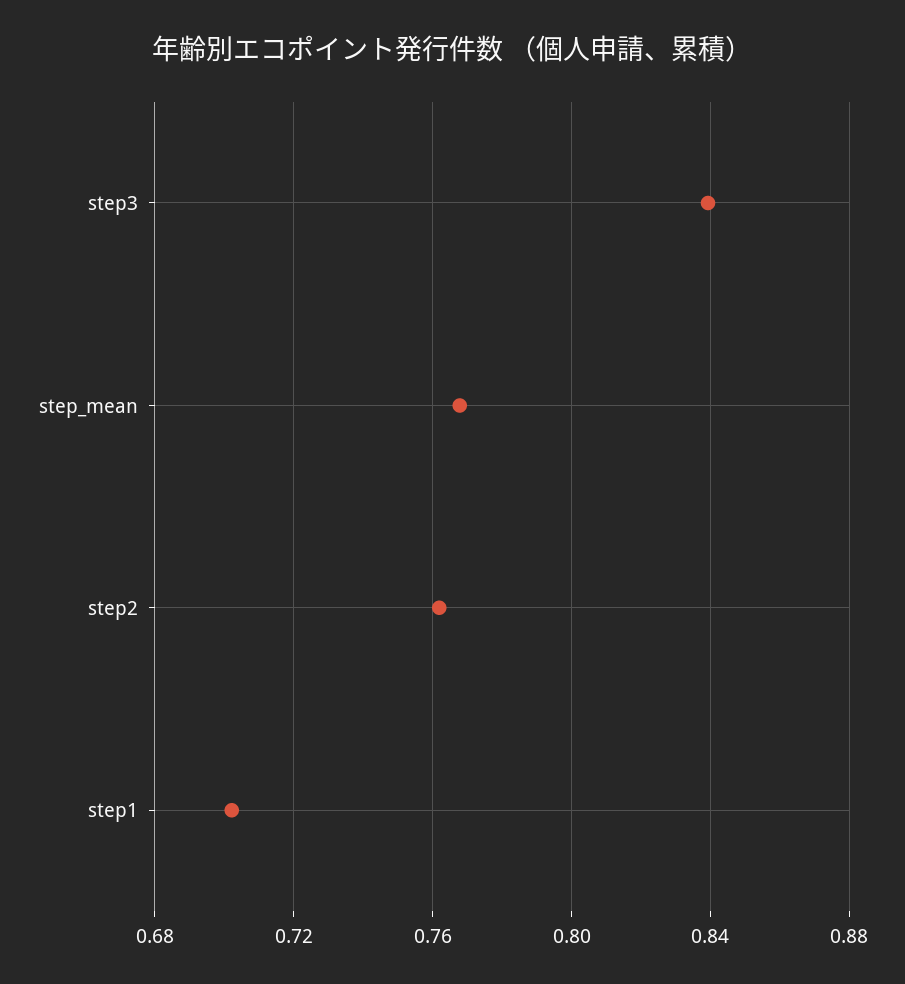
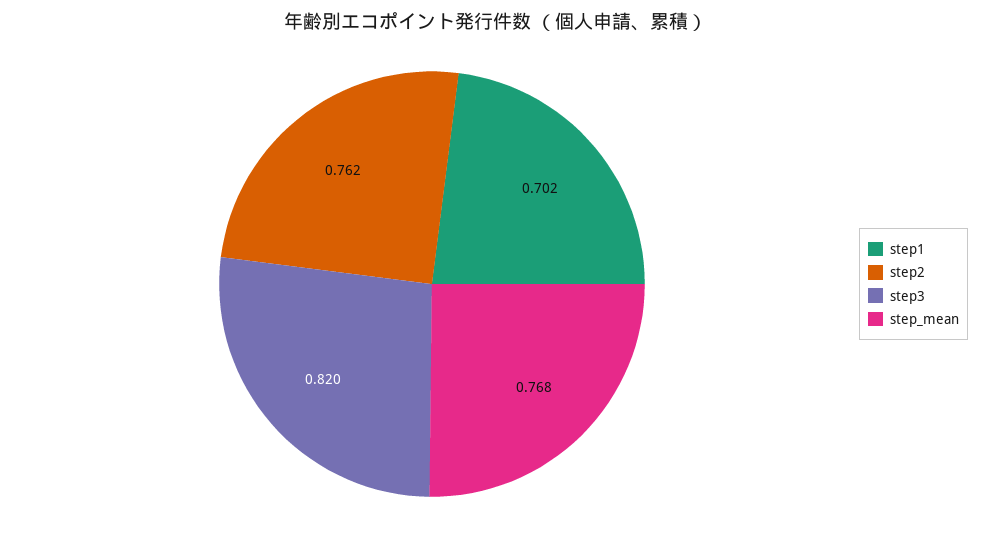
  {
-   "step3": 0.84,
+   "step3": 0.82,
    "step_mean": 0.768,
    "step2": 0.762,
    "step1": 0.702
  }

